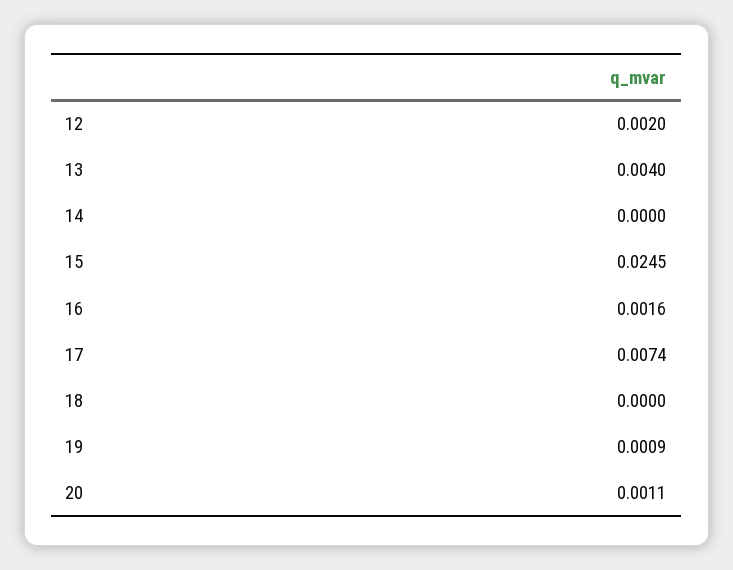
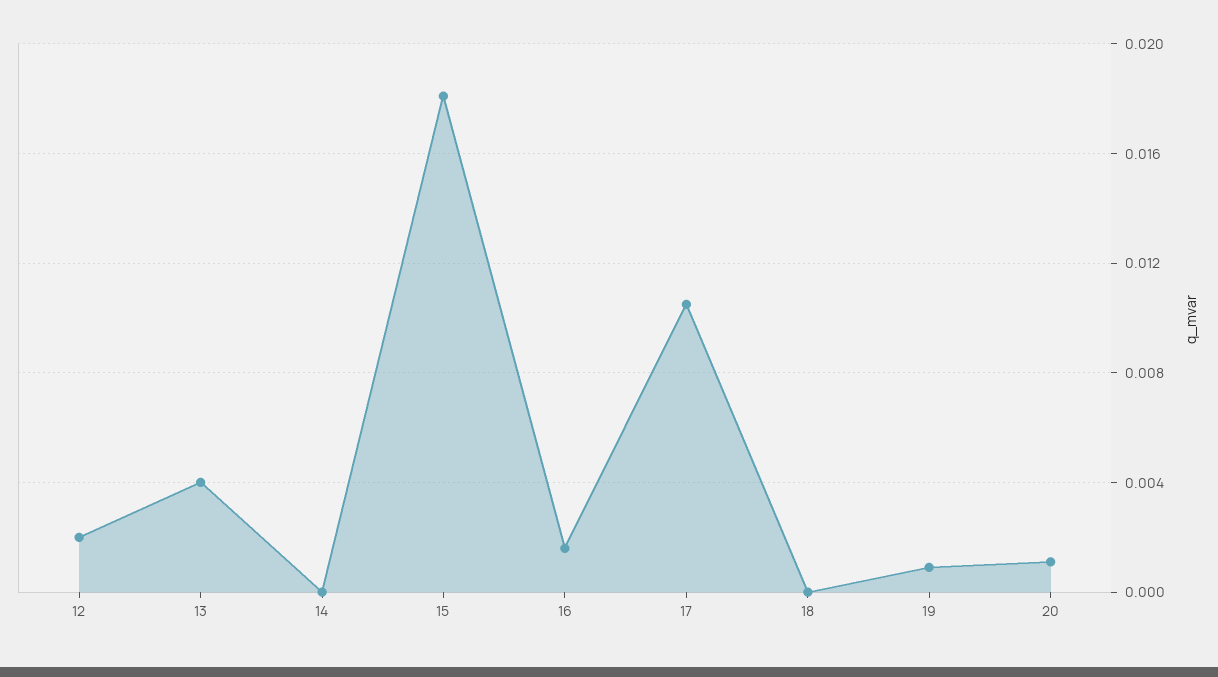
  {
    "12": 0.002,
    "13": 0.004,
    "14": 0,
-   "15": 0.0245,
+   "15": 0.018,
    "16": 0.0016,
-   "17": 0.0074,
+   "17": 0.0105,
    "18": 0,
    "19": 0.0009,
    "20": 0.0011
  }

